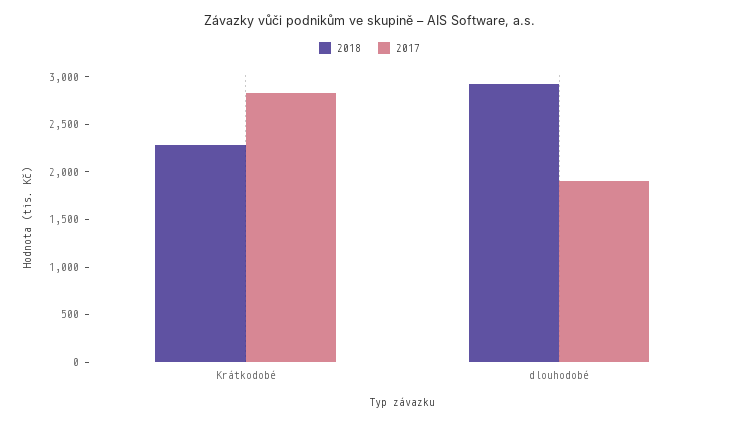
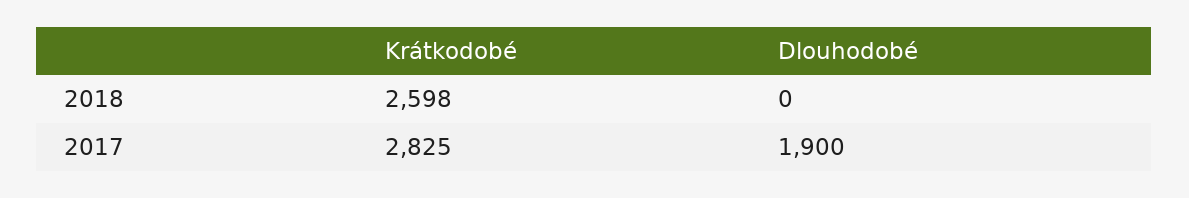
  {
    "2018": {
-     "Krátkodobé": 2300,
+     "Krátkodobé": 2598,
-     "dlouhodobé": 2900
+     "dlouhodobé": 0
    },
    "2017": {
      "Krátkodobé": 2825,
      "dlouhodobé": 1900
    }
  }

